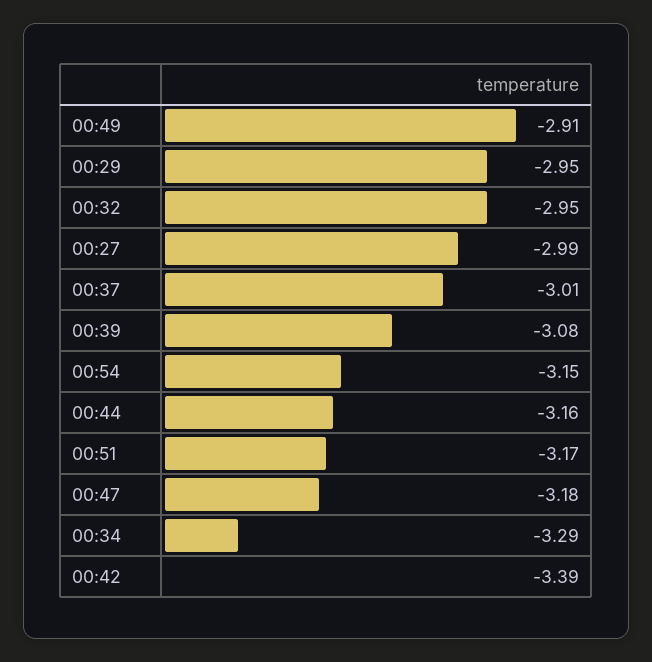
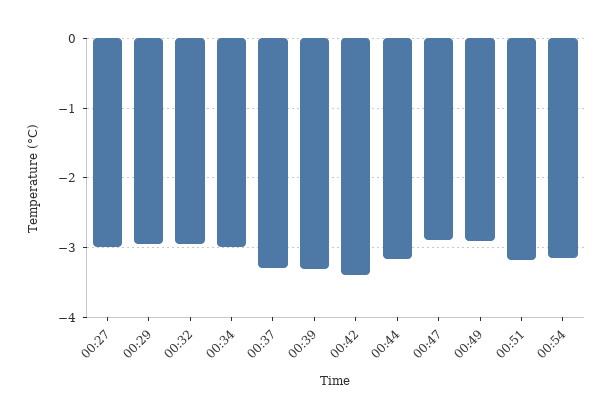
  {
    "00:49": -2.91,
    "00:29": -2.95,
    "00:32": -2.95,
    "00:27": -2.99,
-   "00:37": -3.01,
+   "00:37": -3.3,
-   "00:39": -3.08,
+   "00:39": -3.3,
    "00:54": -3.15,
    "00:44": -3.16,
    "00:51": -3.17,
-   "00:47": -3.18,
+   "00:47": -2.9,
-   "00:34": -3.29,
+   "00:34": -3,
    "00:42": -3.39
  }

